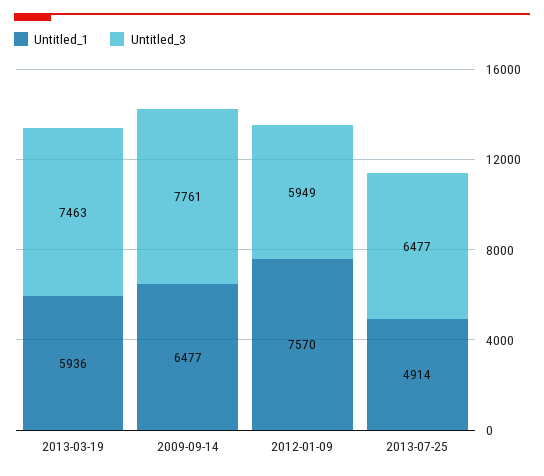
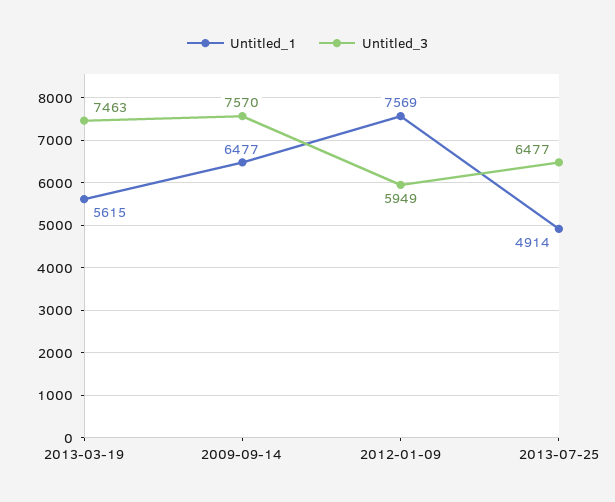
  {
    "Untitled_1": {
-     "2013-03-19": 5936,
+     "2013-03-19": 5615,
      "2009-09-14": 6477,
-     "2012-01-09": 7570,
+     "2012-01-09": 7569,
      "2013-07-25": 4914
    },
    "Untitled_3": {
      "2013-03-19": 7463,
-     "2009-09-14": 7761,
+     "2009-09-14": 7570,
      "2012-01-09": 5949,
      "2013-07-25": 6477
    }
  }

